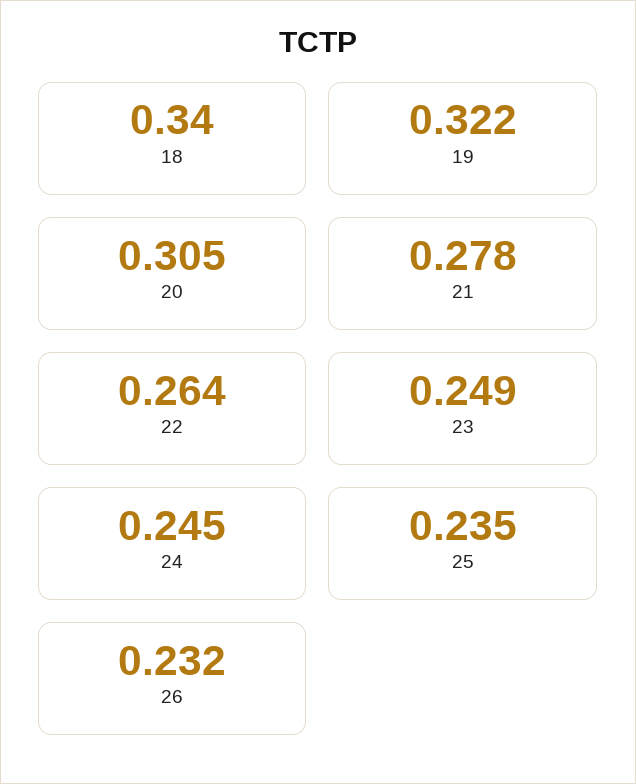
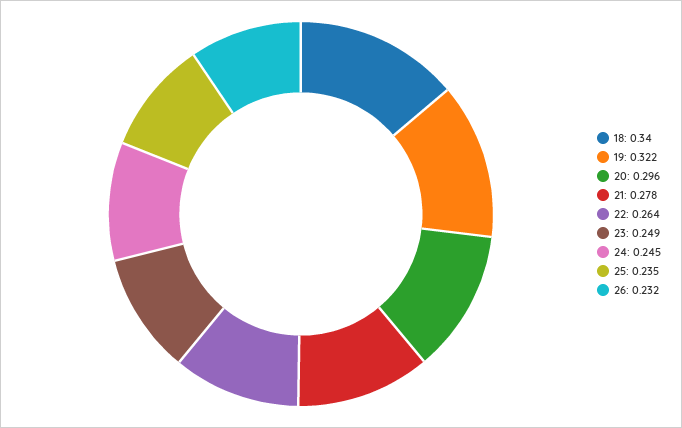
  {
    "18": 0.34,
    "19": 0.322,
-   "20": 0.305,
+   "20": 0.296,
    "21": 0.278,
    "22": 0.264,
    "23": 0.249,
    "24": 0.245,
    "25": 0.235,
    "26": 0.232
  }

